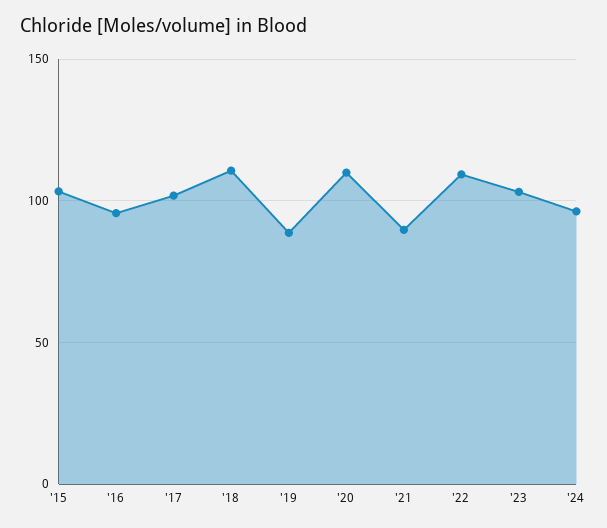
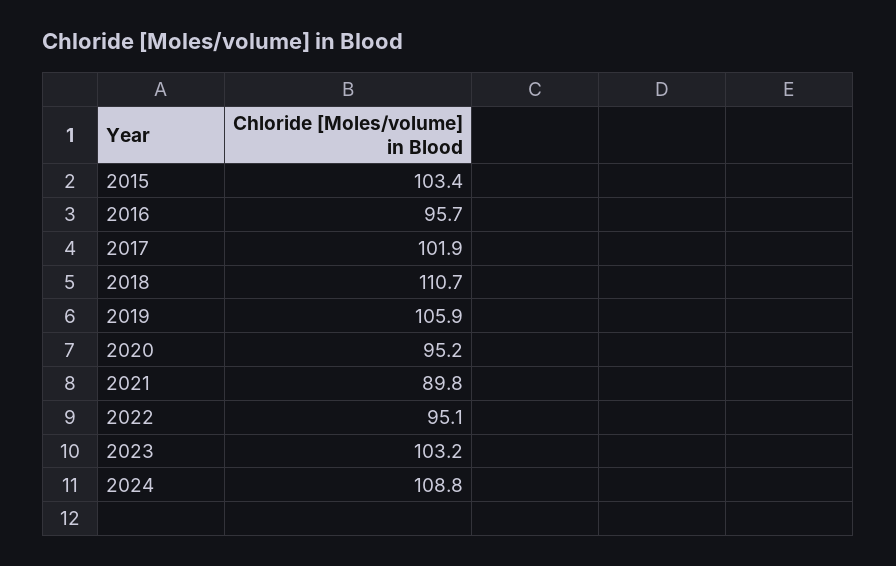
  {
    "'15": 103.4,
    "'16": 95.7,
    "'17": 101.9,
    "'18": 110.7,
-   "'19": 90,
+   "'19": 105.9,
-   "'20": 110,
+   "'20": 95.2,
    "'21": 89.8,
-   "'22": 110,
+   "'22": 95.1,
    "'23": 103.2,
-   "'24": 95
+   "'24": 108.8
  }

